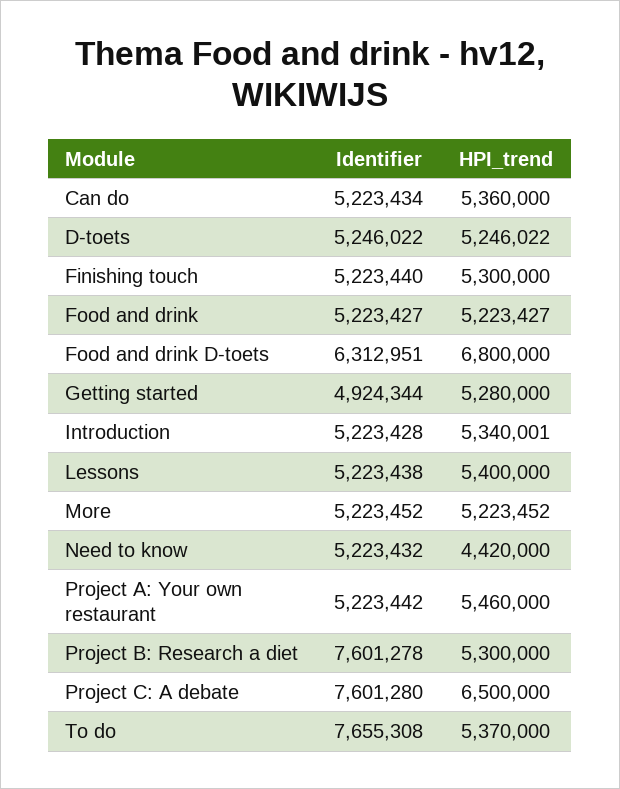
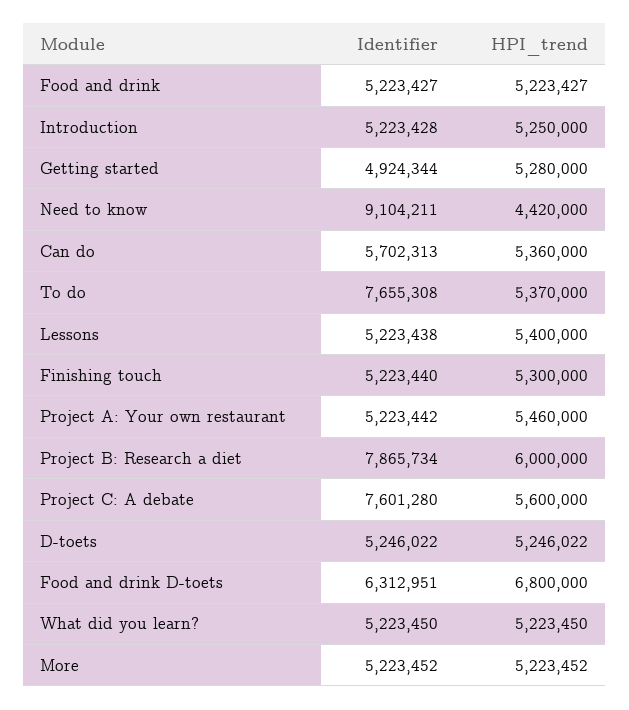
  {
    "Identifier": {
-     "Can do": 5223434,
+     "Can do": 5702313,
      "D-toets": 5246022,
      "Finishing touch": 5223440,
      "Food and drink": 5223427,
      "Food and drink D-toets": 6312951,
      "Getting started": 4924344,
      "Introduction": 5223428,
      "Lessons": 5223438,
      "More": 5223452,
-     "Need to know": 5223432,
+     "Need to know": 9104211,
      "Project A: Your own restaurant": 5223442,
-     "Project B: Research a diet": 7601278,
+     "Project B: Research a diet": 7865734,
      "Project C: A debate": 7601280,
-     "To do": 7655308
+     "To do": 7655308,
+     "What did you learn?": 5223450
    },
    "HPI_trend": {
      "Can do": 5360000,
      "D-toets": 5246022,
      "Finishing touch": 5300000,
      "Food and drink": 5223427,
      "Food and drink D-toets": 6800000,
      "Getting started": 5280000,
-     "Introduction": 5340001,
+     "Introduction": 5250000,
      "Lessons": 5400000,
      "More": 5223452,
      "Need to know": 4420000,
      "Project A: Your own restaurant": 5460000,
-     "Project B: Research a diet": 5300000,
+     "Project B: Research a diet": 6000000,
-     "Project C: A debate": 6500000,
+     "Project C: A debate": 5600000,
-     "To do": 5370000
+     "To do": 5370000,
+     "What did you learn?": 5223450
    }
  }

